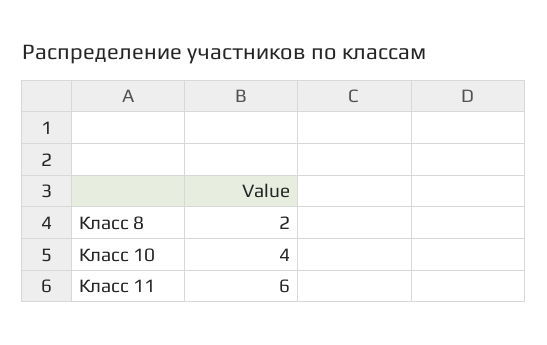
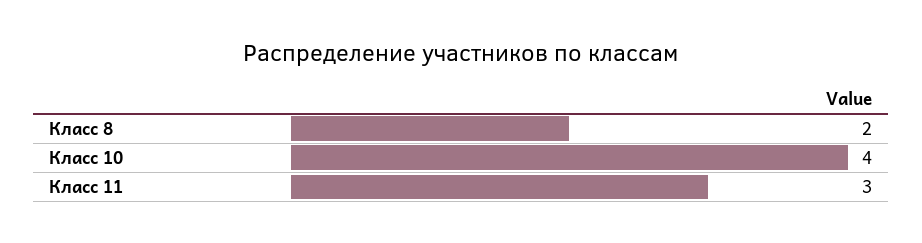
  {
    "Класс 8": 2,
    "Класс 10": 4,
-   "Класс 11": 6
+   "Класс 11": 3
  }

